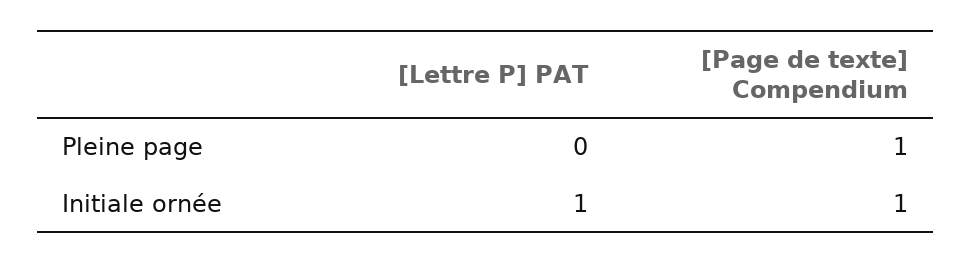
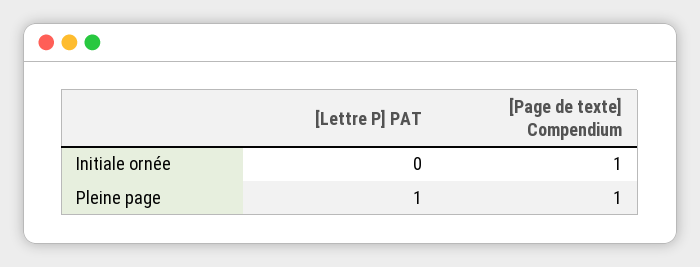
  {
    "[Lettre P] PAT": {
-     "Pleine page": 0,
+     "Pleine page": 1,
-     "Initiale ornée": 1
+     "Initiale ornée": 0
    },
    "[Page de texte] Compendium": {
      "Pleine page": 1,
      "Initiale ornée": 1
    }
  }

